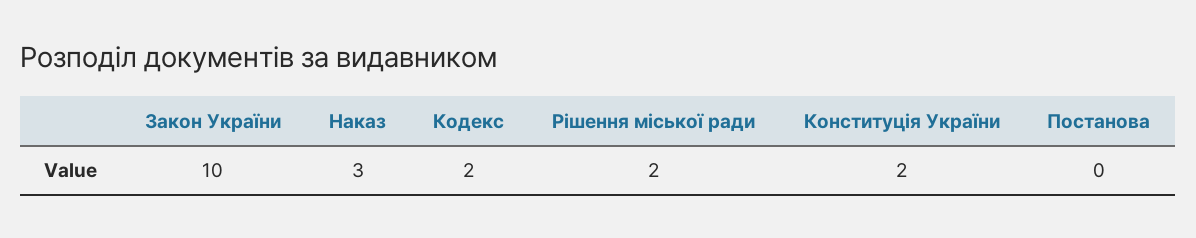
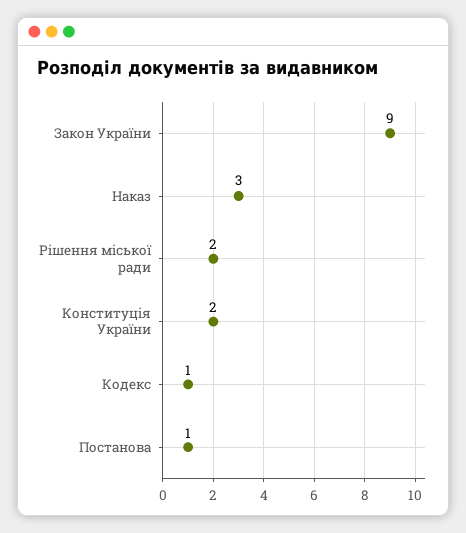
  {
-   "Закон України": 10,
+   "Закон України": 9,
    "Наказ": 3,
-   "Кодекс": 2,
+   "Кодекс": 1,
    "Рішення міської ради": 2,
    "Конституція України": 2,
-   "Постанова": 0
+   "Постанова": 1
  }

